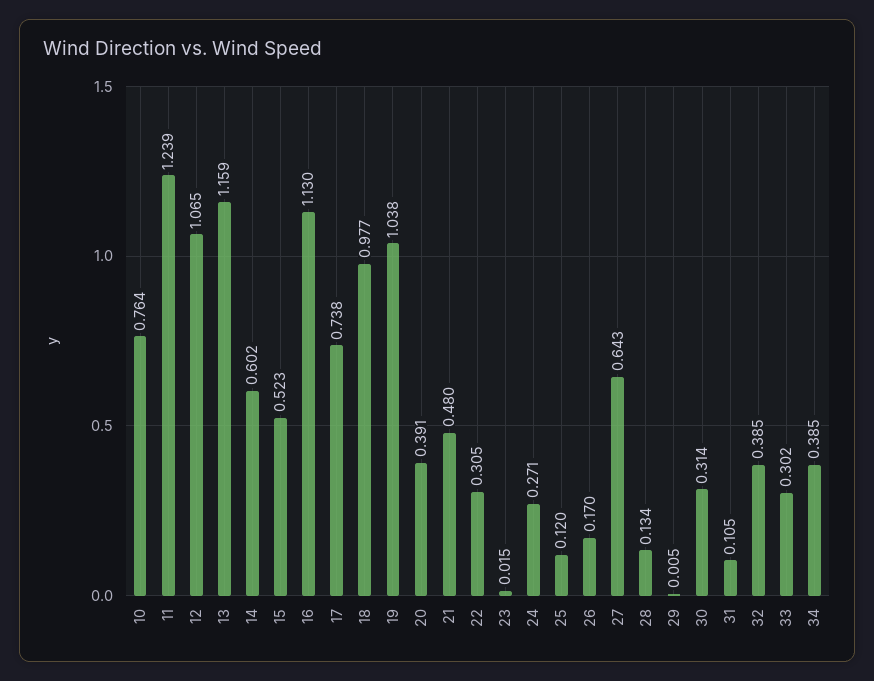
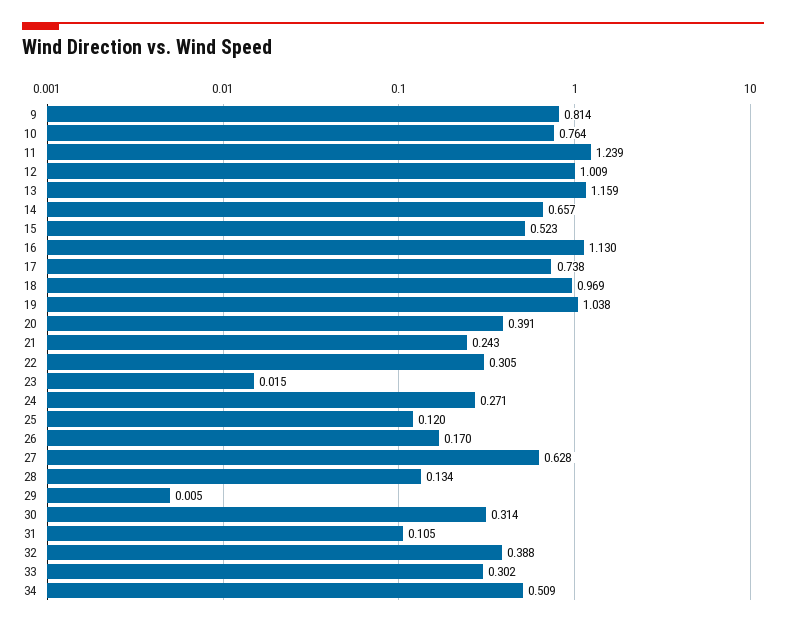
  {
    "10": 0.764,
    "11": 1.239,
-   "12": 1.065,
+   "12": 1.009,
    "13": 1.159,
-   "14": 0.602,
+   "14": 0.657,
    "15": 0.523,
    "16": 1.13,
    "17": 0.738,
-   "18": 0.977,
+   "18": 0.969,
    "19": 1.038,
    "20": 0.391,
-   "21": 0.48,
+   "21": 0.243,
    "22": 0.305,
    "23": 0.015,
    "24": 0.271,
    "25": 0.12,
    "26": 0.17,
-   "27": 0.643,
+   "27": 0.628,
    "28": 0.134,
    "29": 0.005,
    "30": 0.314,
    "31": 0.105,
-   "32": 0.385,
+   "32": 0.388,
    "33": 0.302,
-   "34": 0.385
+   "34": 0.509,
+   "9": 0.814
  }

